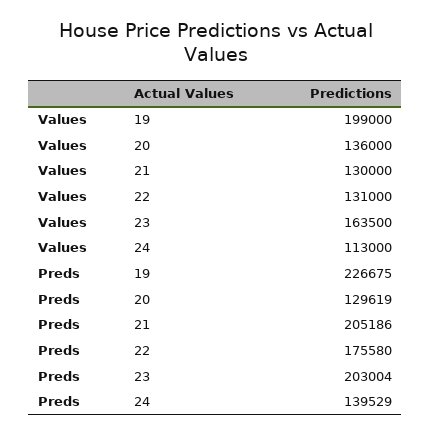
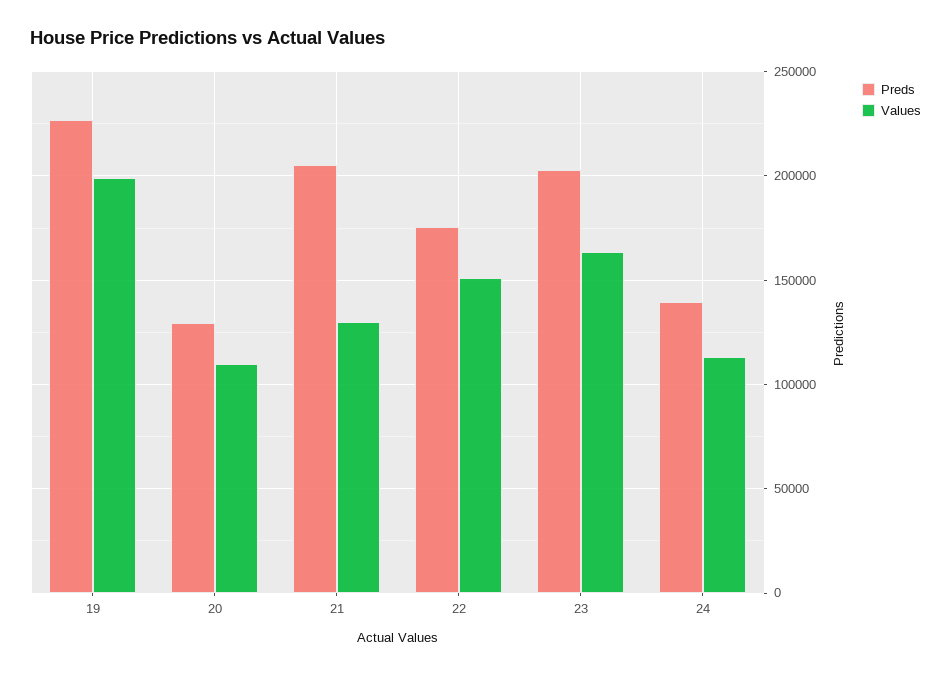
  {
    "Values": {
      "19": 199000,
-     "20": 136000,
+     "20": 110000,
      "21": 130000,
-     "22": 131000,
+     "22": 150000,
      "23": 163500,
      "24": 113000
    },
    "Preds": {
      "19": 226675,
      "20": 129619,
      "21": 205186,
      "22": 175580,
      "23": 203004,
      "24": 139529
    }
  }

